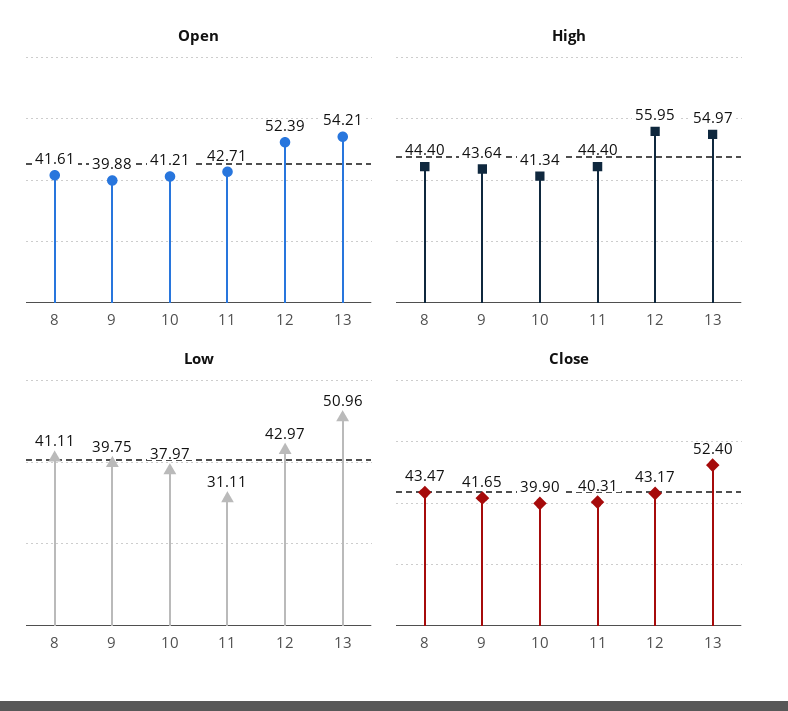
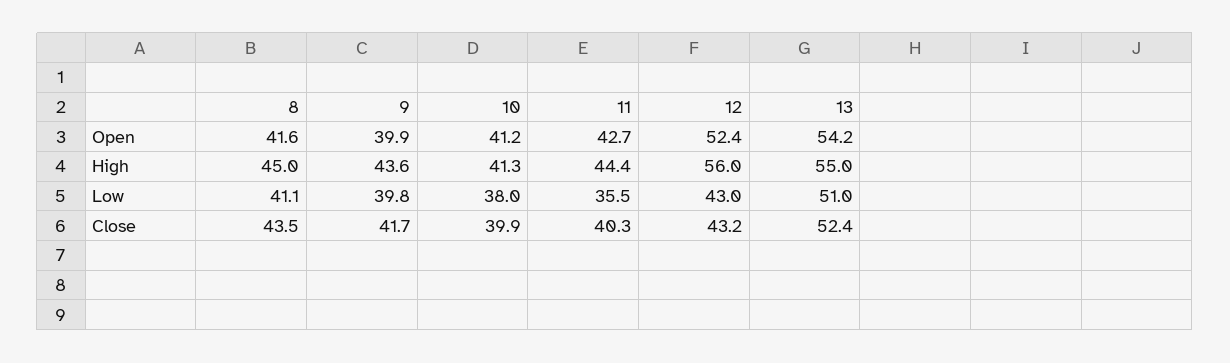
  {
    "Open": {
      "8": 41.61,
      "9": 39.88,
      "10": 41.21,
      "11": 42.71,
      "12": 52.39,
      "13": 54.21
    },
    "High": {
-     "8": 44.4,
+     "8": 45,
      "9": 43.64,
      "10": 41.34,
      "11": 44.4,
      "12": 55.95,
      "13": 54.97
    },
    "Low": {
      "8": 41.11,
      "9": 39.75,
      "10": 37.97,
-     "11": 31.11,
+     "11": 35.5,
      "12": 42.97,
      "13": 50.96
    },
    "Close": {
      "8": 43.47,
      "9": 41.65,
      "10": 39.9,
      "11": 40.31,
      "12": 43.17,
      "13": 52.4
    }
  }

